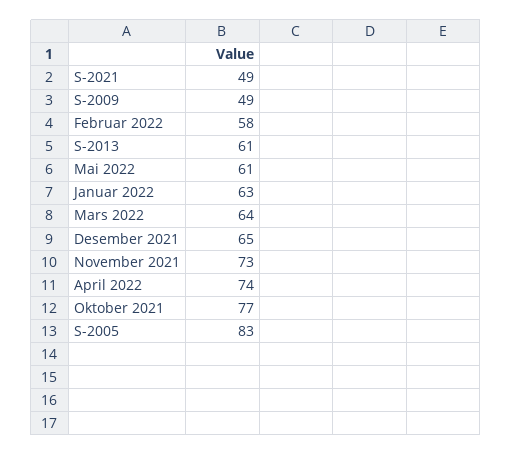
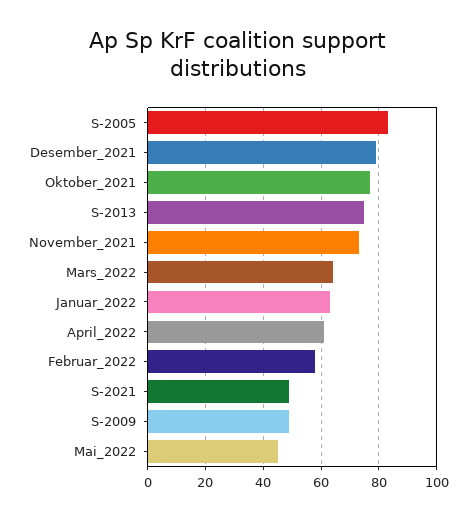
  {
    "S-2021": 49,
    "S-2009": 49,
    "Februar 2022": 58,
-   "S-2013": 61,
+   "S-2013": 75,
-   "Mai 2022": 61,
+   "Mai 2022": 45,
    "Januar 2022": 63,
    "Mars 2022": 64,
-   "Desember 2021": 65,
+   "Desember 2021": 80,
    "November 2021": 73,
-   "April 2022": 74,
+   "April 2022": 60,
    "Oktober 2021": 77,
    "S-2005": 83
  }

